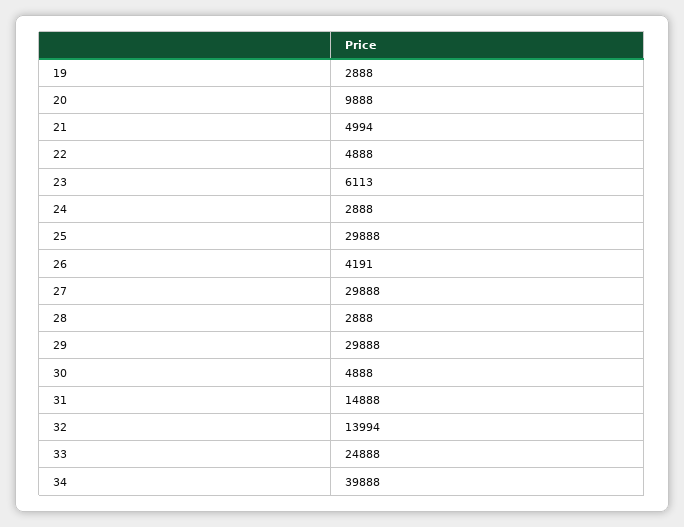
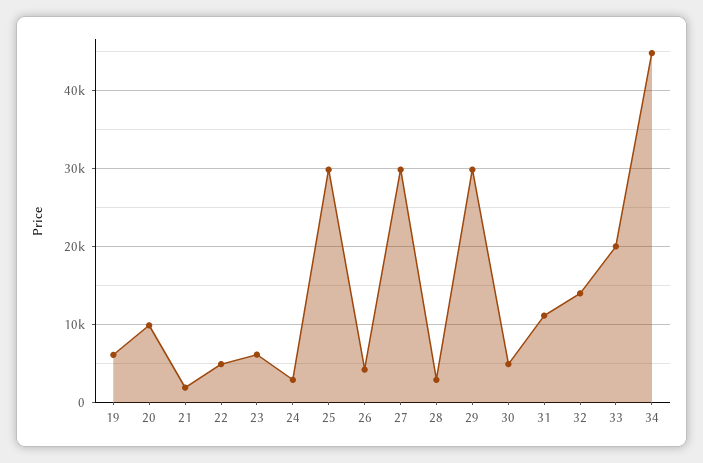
  {
-   "19": 2888,
+   "19": 6000,
    "20": 9888,
-   "21": 4994,
+   "21": 2000,
    "22": 4888,
    "23": 6113,
    "24": 2888,
    "25": 29888,
    "26": 4191,
    "27": 29888,
    "28": 2888,
    "29": 29888,
    "30": 4888,
-   "31": 14888,
+   "31": 11000,
    "32": 13994,
-   "33": 24888,
+   "33": 20000,
-   "34": 39888
+   "34": 45000
  }

